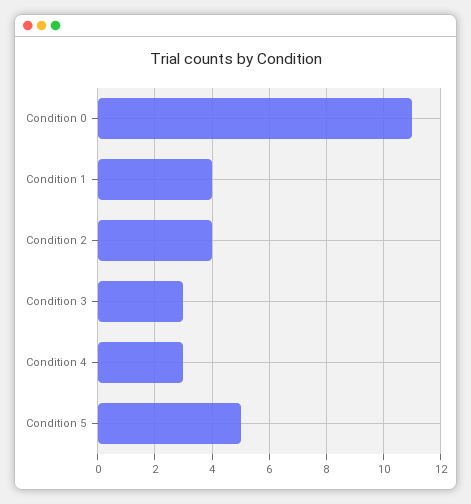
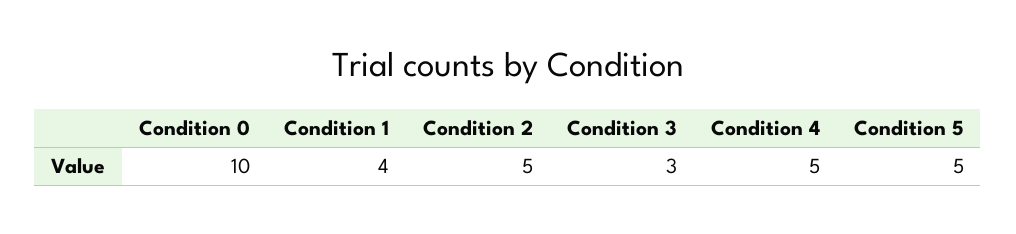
  {
-   "Condition 0": 11,
+   "Condition 0": 10,
    "Condition 1": 4,
-   "Condition 2": 4,
+   "Condition 2": 5,
    "Condition 3": 3,
-   "Condition 4": 3,
+   "Condition 4": 5,
    "Condition 5": 5
  }

